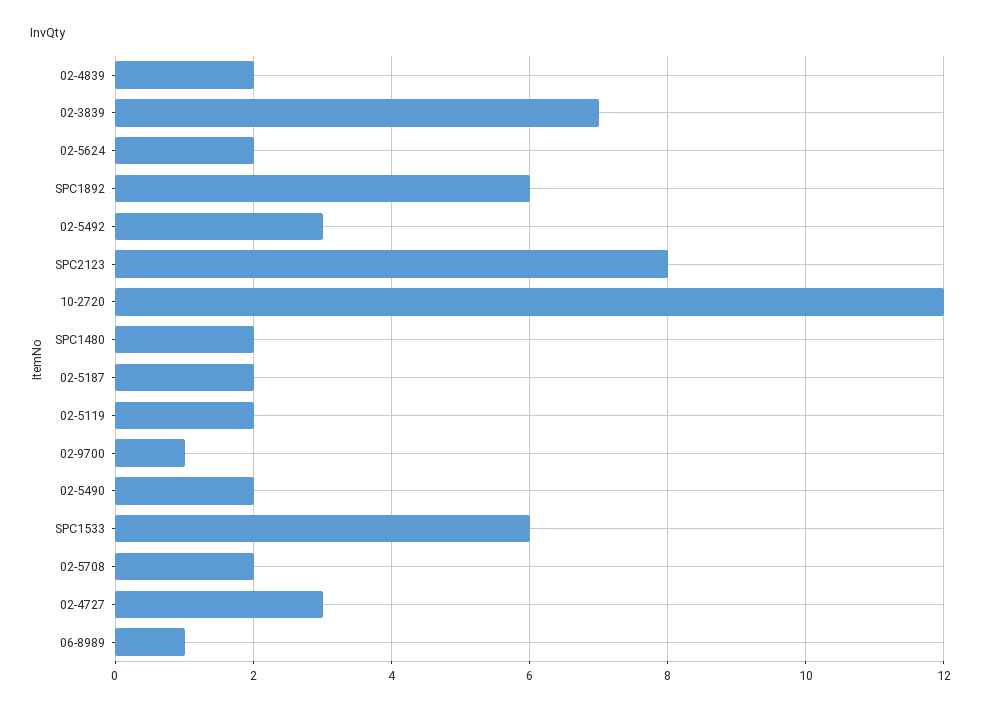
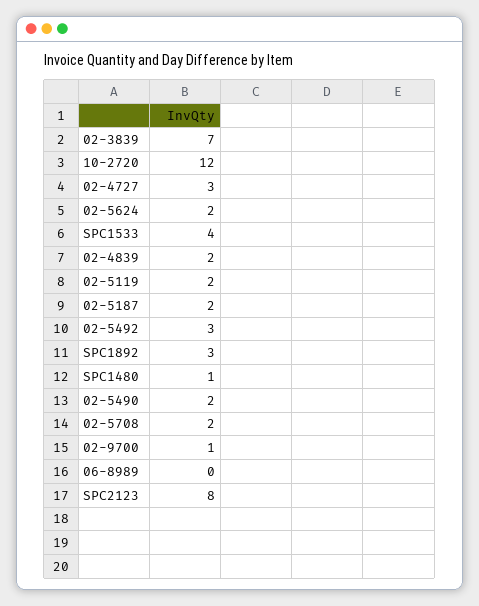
  {
    "02-4839": 2,
    "02-3839": 7,
    "02-5624": 2,
-   "SPC1892": 6,
+   "SPC1892": 3,
    "02-5492": 3,
    "SPC2123": 8,
    "10-2720": 12,
-   "SPC1480": 2,
+   "SPC1480": 1,
    "02-5187": 2,
    "02-5119": 2,
    "02-9700": 1,
    "02-5490": 2,
-   "SPC1533": 6,
+   "SPC1533": 4,
    "02-5708": 2,
    "02-4727": 3,
-   "06-8989": 1
+   "06-8989": 0
  }

